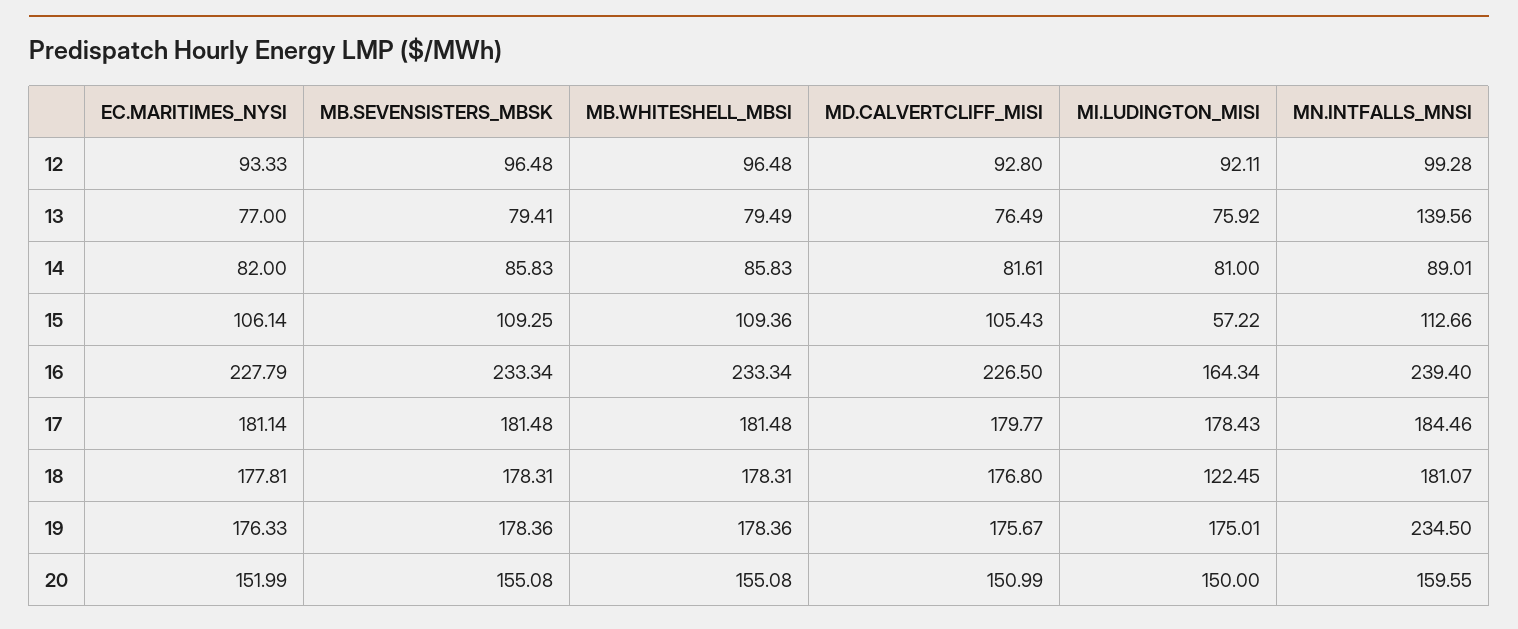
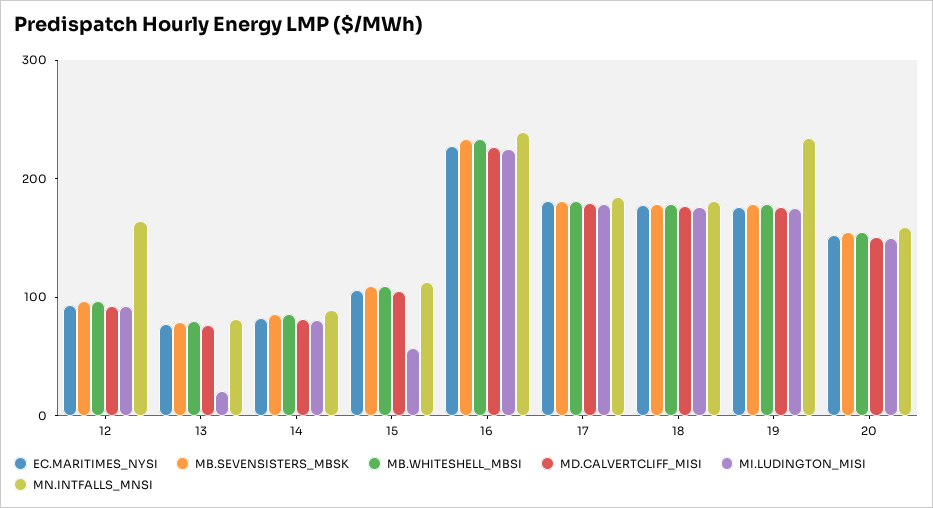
  {
    "EC.MARITIMES_NYSI": {
      "12": 93.33,
      "13": 77,
      "14": 82,
      "15": 106.14,
      "16": 227.79,
      "17": 181.14,
      "18": 177.81,
      "19": 176.33,
      "20": 151.99
    },
    "MB.SEVENSISTERS_MBSK": {
      "12": 96.48,
      "13": 79.41,
      "14": 85.83,
      "15": 109.25,
      "16": 233.34,
      "17": 181.48,
      "18": 178.31,
      "19": 178.36,
      "20": 155.08
    },
    "MB.WHITESHELL_MBSI": {
      "12": 96.48,
      "13": 79.49,
      "14": 85.83,
      "15": 109.36,
      "16": 233.34,
      "17": 181.48,
      "18": 178.31,
      "19": 178.36,
      "20": 155.08
    },
    "MD.CALVERTCLIFF_MISI": {
      "12": 92.8,
      "13": 76.49,
      "14": 81.61,
      "15": 105.43,
      "16": 226.5,
      "17": 179.77,
      "18": 176.8,
      "19": 175.67,
      "20": 150.99
    },
    "MI.LUDINGTON_MISI": {
      "12": 92.11,
-     "13": 75.92,
+     "13": 20,
      "14": 81,
      "15": 57.22,
-     "16": 164.34,
+     "16": 220,
      "17": 178.43,
-     "18": 122.45,
+     "18": 180,
      "19": 175.01,
      "20": 150
    },
    "MN.INTFALLS_MNSI": {
-     "12": 99.28,
+     "12": 160,
-     "13": 139.56,
+     "13": 80,
      "14": 89.01,
      "15": 112.66,
      "16": 239.4,
      "17": 184.46,
      "18": 181.07,
      "19": 234.5,
      "20": 159.55
    }
  }

